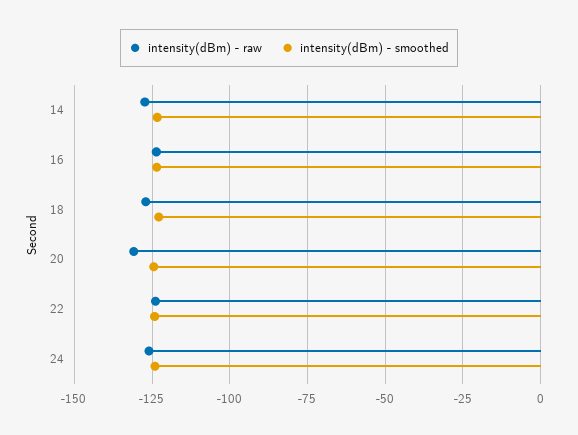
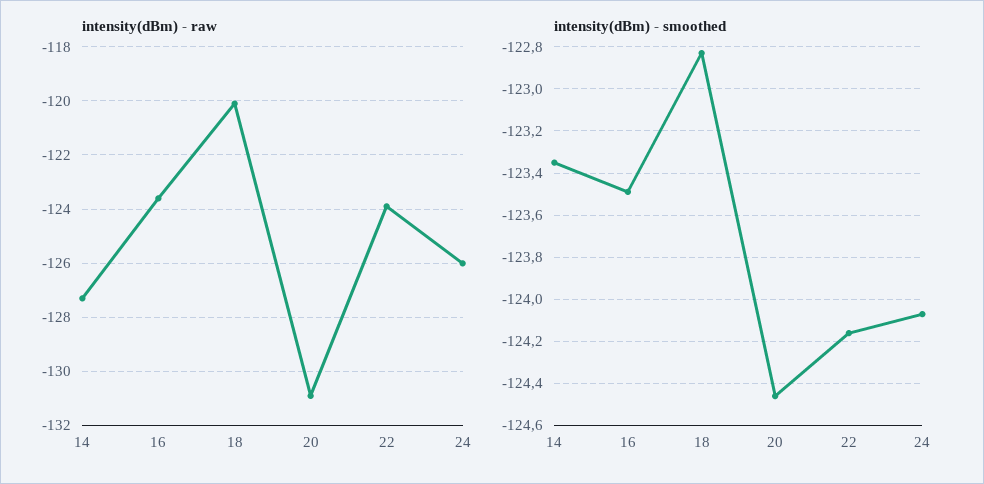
  {
    "intensity(dBm) - raw": {
      "14": -127.5,
      "16": -123.5,
-     "18": -127.5,
+     "18": -120,
      "20": -131,
      "22": -124,
      "24": -126
    },
    "intensity(dBm) - smoothed": {
      "14": -123.35,
      "16": -123.5,
      "18": -122.85,
      "20": -124.45,
      "22": -124.15,
      "24": -124.05
    }
  }

